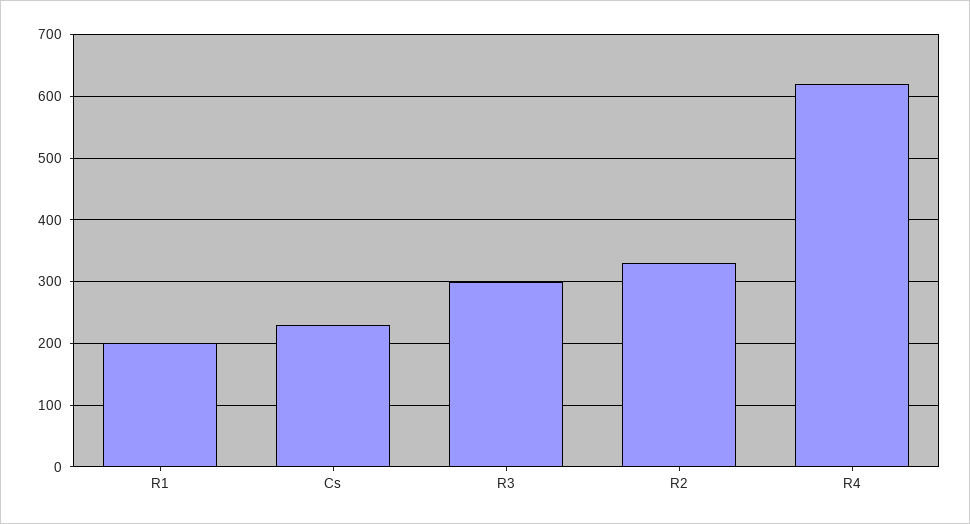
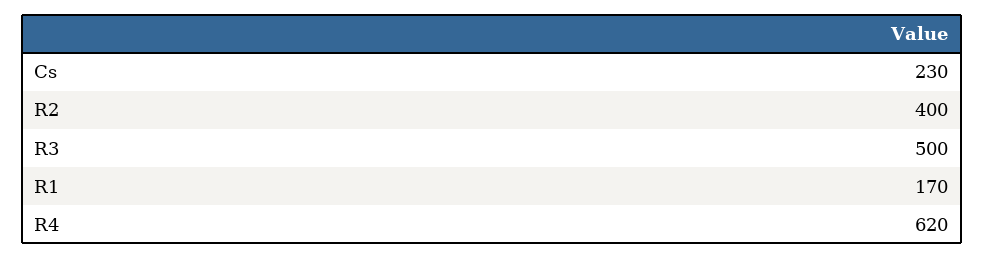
  {
-   "R1": 200,
+   "R1": 170,
    "Cs": 230,
-   "R3": 300,
+   "R3": 500,
-   "R2": 330,
+   "R2": 400,
    "R4": 620
  }

